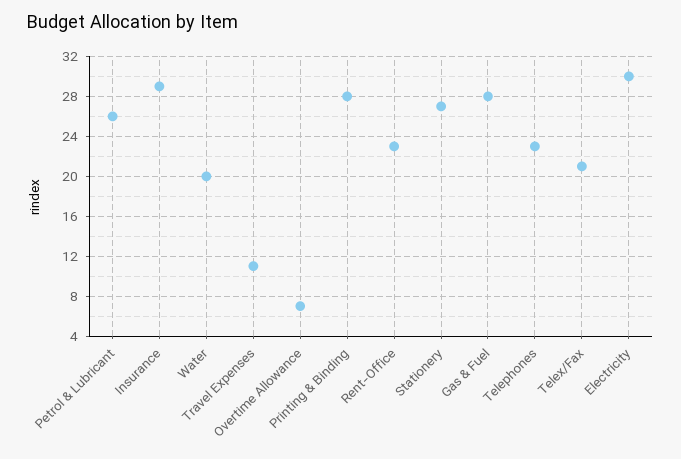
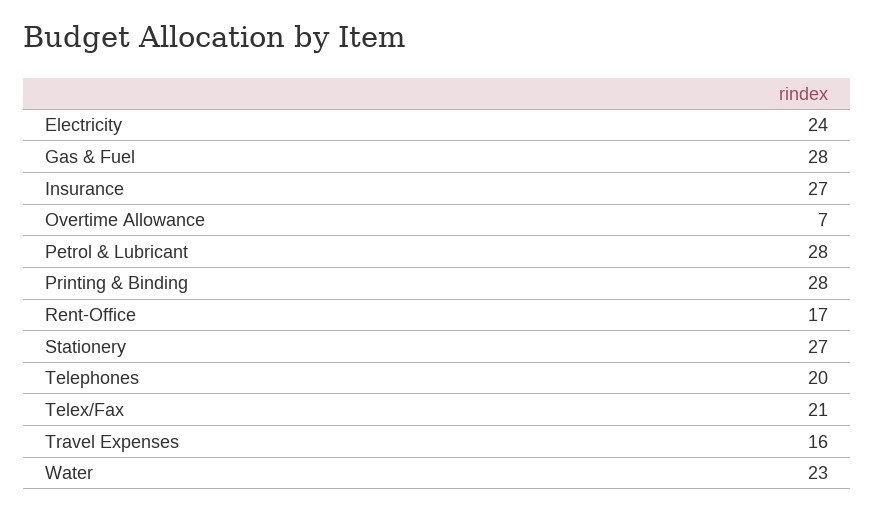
  {
-   "Petrol & Lubricant": 26,
+   "Petrol & Lubricant": 28,
-   "Insurance": 29,
+   "Insurance": 27,
-   "Water": 20,
+   "Water": 23,
-   "Travel Expenses": 11,
+   "Travel Expenses": 16,
    "Overtime Allowance": 7,
    "Printing & Binding": 28,
-   "Rent-Office": 23,
+   "Rent-Office": 17,
    "Stationery": 27,
    "Gas & Fuel": 28,
-   "Telephones": 23,
+   "Telephones": 20,
    "Telex/Fax": 21,
-   "Electricity": 30
+   "Electricity": 24
  }

